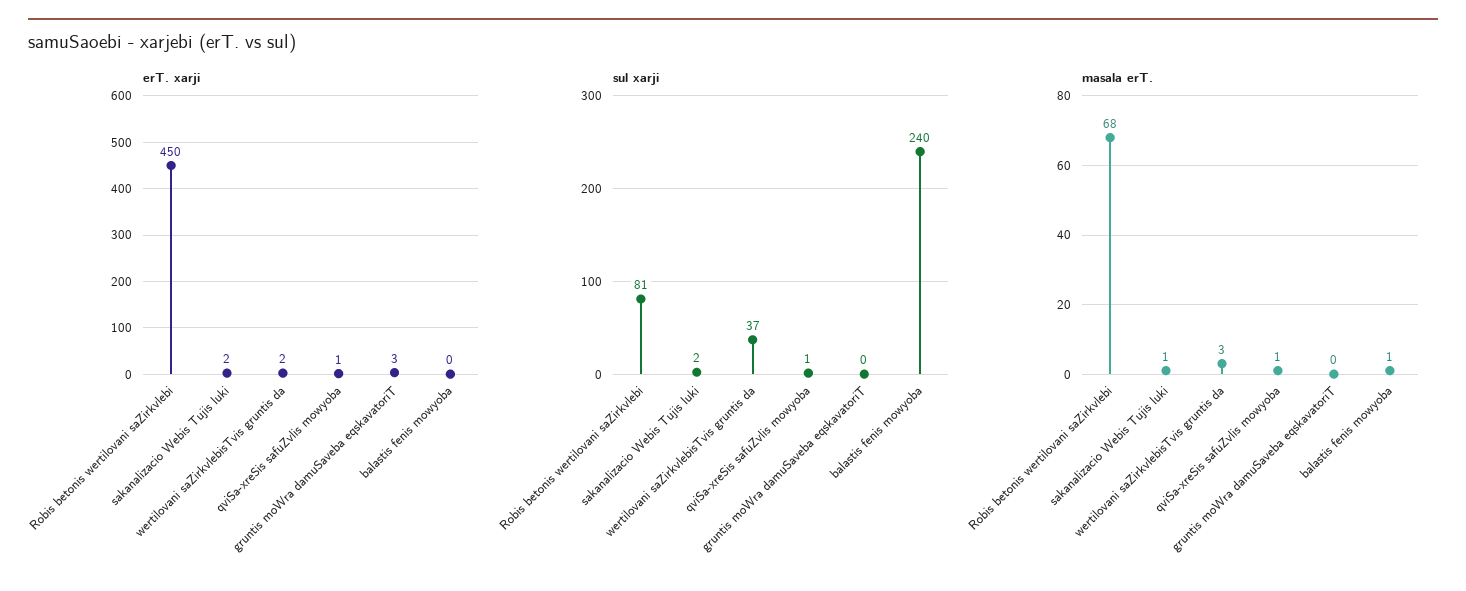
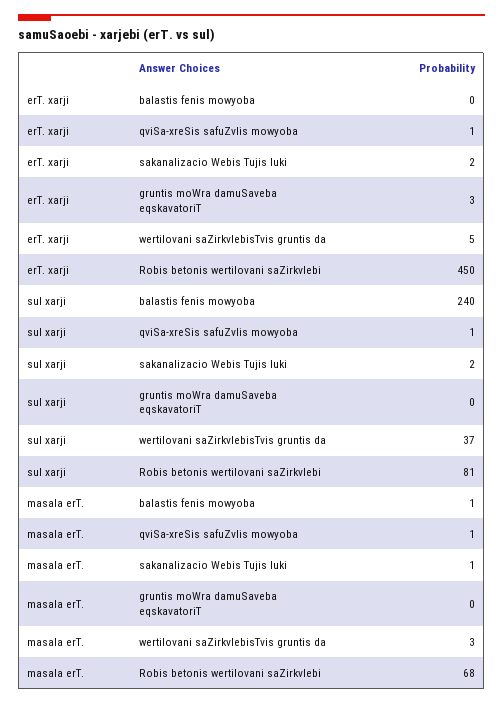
  {
    "erT. xarji": {
      "Robis betonis wertilovani saZirkvlebi": 450,
      "sakanalizacio Webis Tujis luki": 2,
-     "wertilovani saZirkvlebisTvis gruntis da": 2,
+     "wertilovani saZirkvlebisTvis gruntis da": 5,
      "qviSa-xreSis safuZvlis mowyoba": 1,
      "gruntis moWra damuSaveba eqskavatoriT": 3,
      "balastis fenis mowyoba": 0
    },
    "sul xarji": {
      "Robis betonis wertilovani saZirkvlebi": 81,
      "sakanalizacio Webis Tujis luki": 2,
      "wertilovani saZirkvlebisTvis gruntis da": 37,
      "qviSa-xreSis safuZvlis mowyoba": 1,
      "gruntis moWra damuSaveba eqskavatoriT": 0,
      "balastis fenis mowyoba": 240
    },
    "masala erT.": {
      "Robis betonis wertilovani saZirkvlebi": 68,
      "sakanalizacio Webis Tujis luki": 1,
      "wertilovani saZirkvlebisTvis gruntis da": 3,
      "qviSa-xreSis safuZvlis mowyoba": 1,
      "gruntis moWra damuSaveba eqskavatoriT": 0,
      "balastis fenis mowyoba": 1
    }
  }

